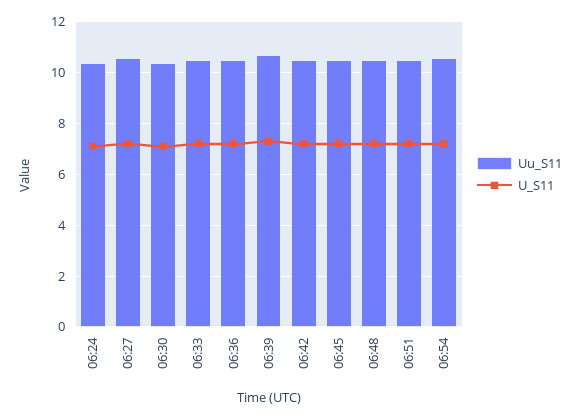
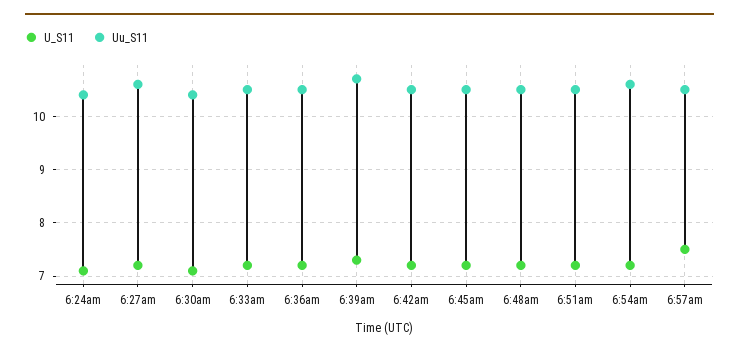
  {
    "Uu_S11": {
      "06:24": 10.5,
      "06:27": 10.5,
      "06:30": 10.5,
      "06:33": 10.5,
      "06:36": 10.5,
      "06:39": 10.5,
      "06:42": 10.5,
      "06:45": 10.5,
      "06:48": 10.5,
      "06:51": 10.5,
-     "06:54": 10.5
+     "06:54": 10.5,
+     "6:57am": 10.5
    },
    "U_S11": {
      "06:24": 7,
      "06:27": 7,
      "06:30": 7,
      "06:33": 7,
      "06:36": 7,
      "06:39": 7.5,
      "06:42": 7,
      "06:45": 7,
      "06:48": 7,
      "06:51": 7,
-     "06:54": 7
+     "06:54": 7,
+     "6:57am": 7.5
    }
  }

